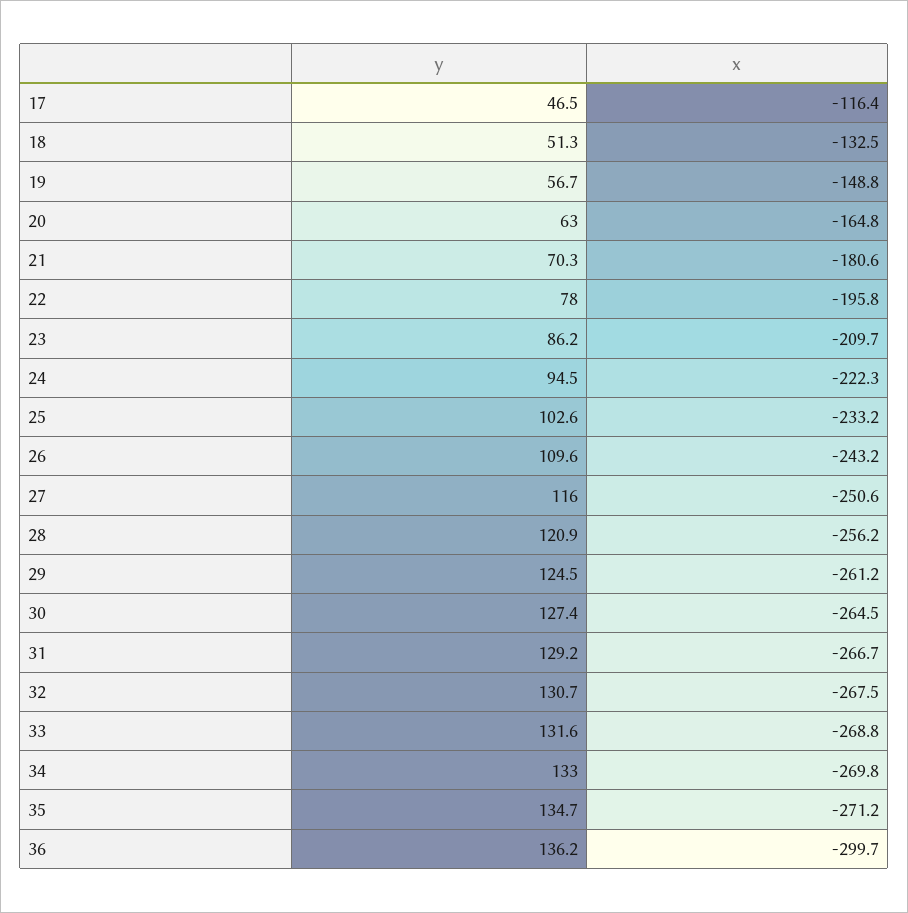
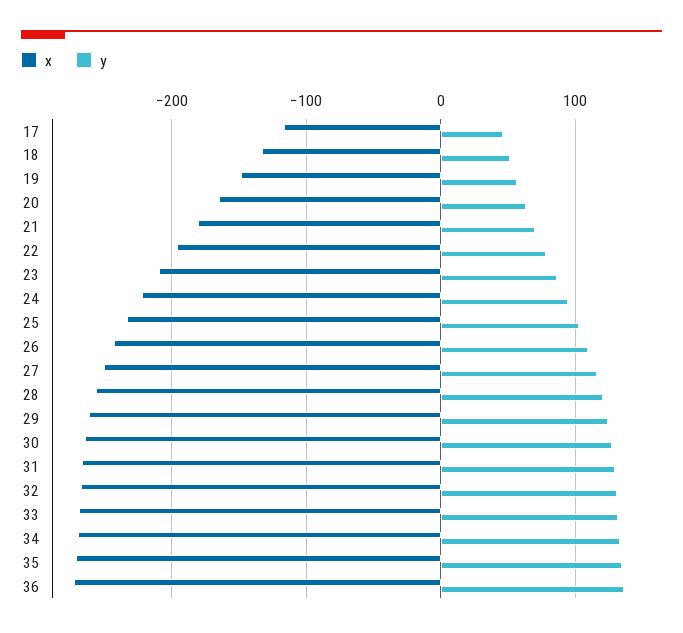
  {
    "y": {
      "17": 46.5,
      "18": 51.3,
      "19": 56.7,
      "20": 63,
      "21": 70.3,
      "22": 78,
      "23": 86.2,
      "24": 94.5,
      "25": 102.6,
      "26": 109.6,
      "27": 116,
      "28": 120.9,
      "29": 124.5,
      "30": 127.4,
      "31": 129.2,
      "32": 130.7,
      "33": 131.6,
      "34": 133,
      "35": 134.7,
      "36": 136.2
    },
    "x": {
      "17": -116.4,
      "18": -132.5,
      "19": -148.8,
      "20": -164.8,
      "21": -180.6,
      "22": -195.8,
      "23": -209.7,
      "24": -222.3,
      "25": -233.2,
      "26": -243.2,
      "27": -250.6,
      "28": -256.2,
      "29": -261.2,
      "30": -264.5,
      "31": -266.7,
      "32": -267.5,
      "33": -268.8,
      "34": -269.8,
      "35": -271.2,
-     "36": -299.7
+     "36": -270
    }
  }

